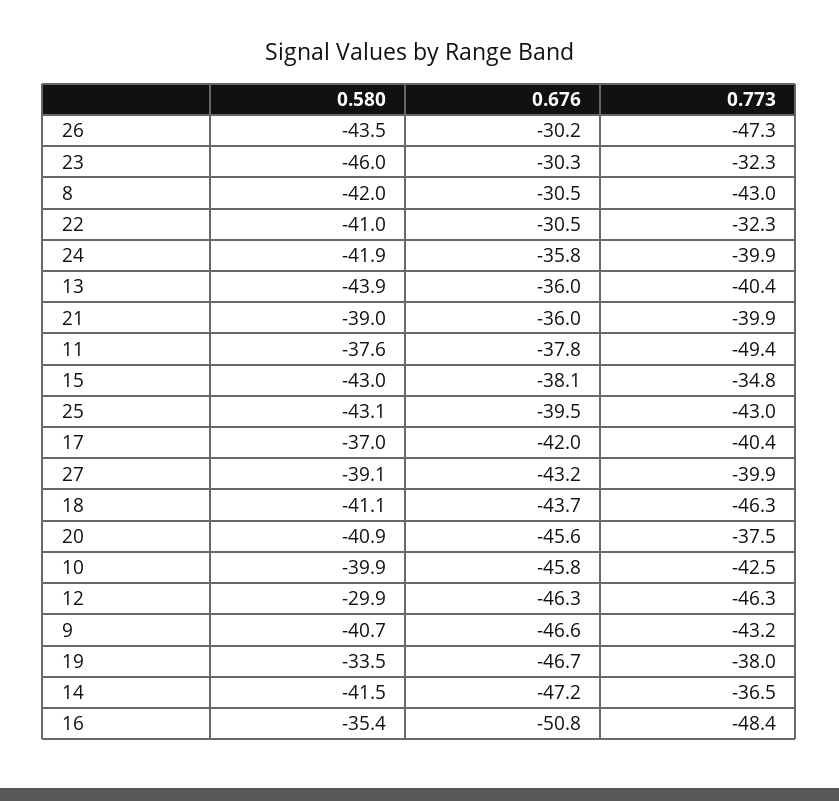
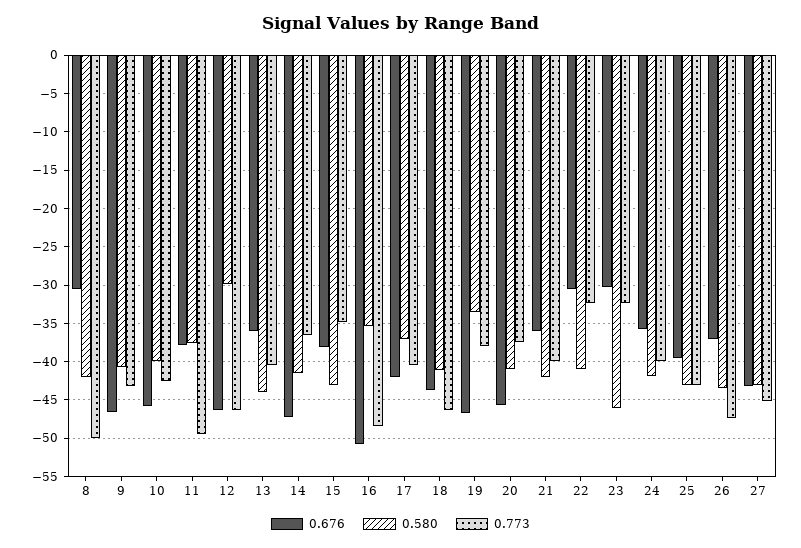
  {
    "0.580": {
      "26": -43.5,
      "23": -46,
      "8": -42,
      "22": -41,
      "24": -41.9,
      "13": -43.9,
-     "21": -39,
+     "21": -42,
      "11": -37.6,
      "15": -43,
      "25": -43.1,
      "17": -37,
-     "27": -39.1,
+     "27": -43,
      "18": -41.1,
      "20": -40.9,
      "10": -39.9,
      "12": -29.9,
      "9": -40.7,
      "19": -33.5,
      "14": -41.5,
      "16": -35.4
    },
    "0.676": {
-     "26": -30.2,
+     "26": -37,
      "23": -30.3,
      "8": -30.5,
      "22": -30.5,
      "24": -35.8,
      "13": -36,
      "21": -36,
      "11": -37.8,
      "15": -38.1,
      "25": -39.5,
      "17": -42,
      "27": -43.2,
      "18": -43.7,
      "20": -45.6,
      "10": -45.8,
      "12": -46.3,
      "9": -46.6,
      "19": -46.7,
      "14": -47.2,
      "16": -50.8
    },
    "0.773": {
      "26": -47.3,
      "23": -32.3,
-     "8": -43,
+     "8": -50,
      "22": -32.3,
      "24": -39.9,
      "13": -40.4,
      "21": -39.9,
      "11": -49.4,
      "15": -34.8,
      "25": -43,
      "17": -40.4,
-     "27": -39.9,
+     "27": -45,
      "18": -46.3,
      "20": -37.5,
      "10": -42.5,
      "12": -46.3,
      "9": -43.2,
      "19": -38,
      "14": -36.5,
      "16": -48.4
    }
  }

